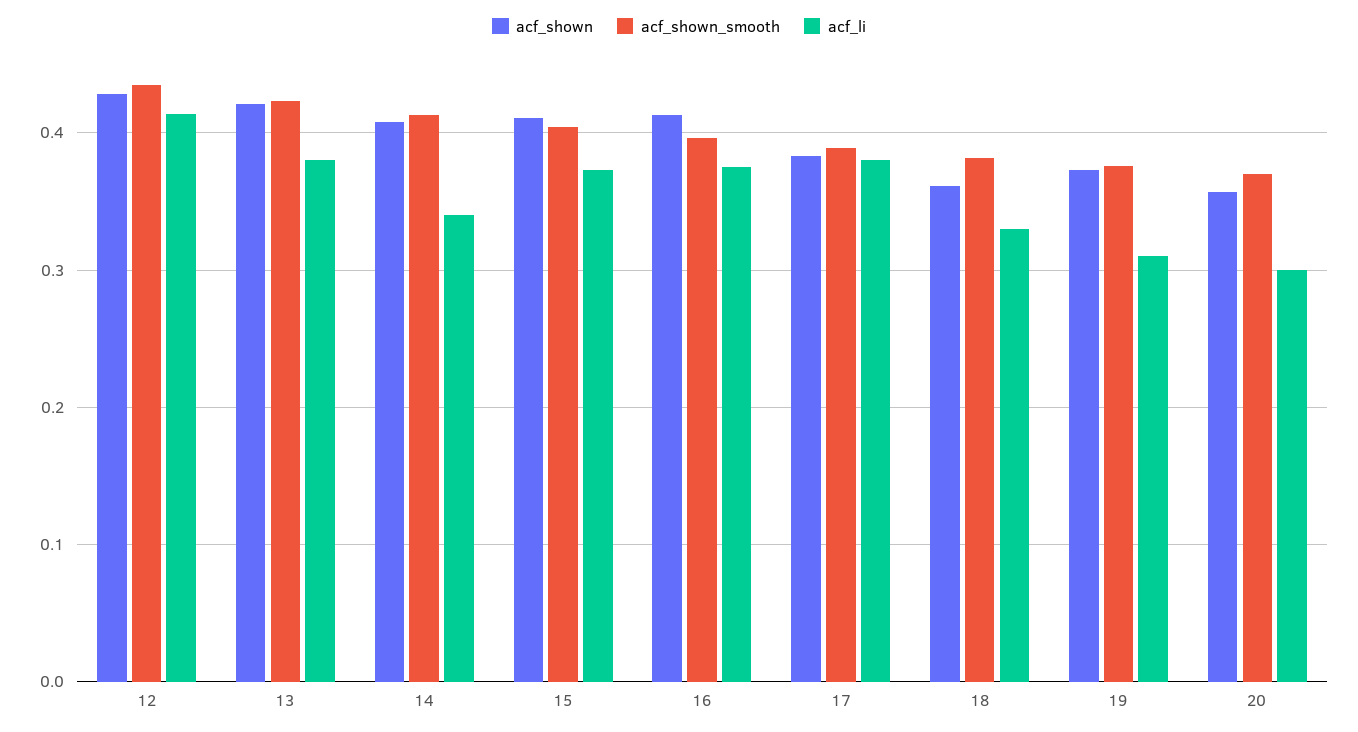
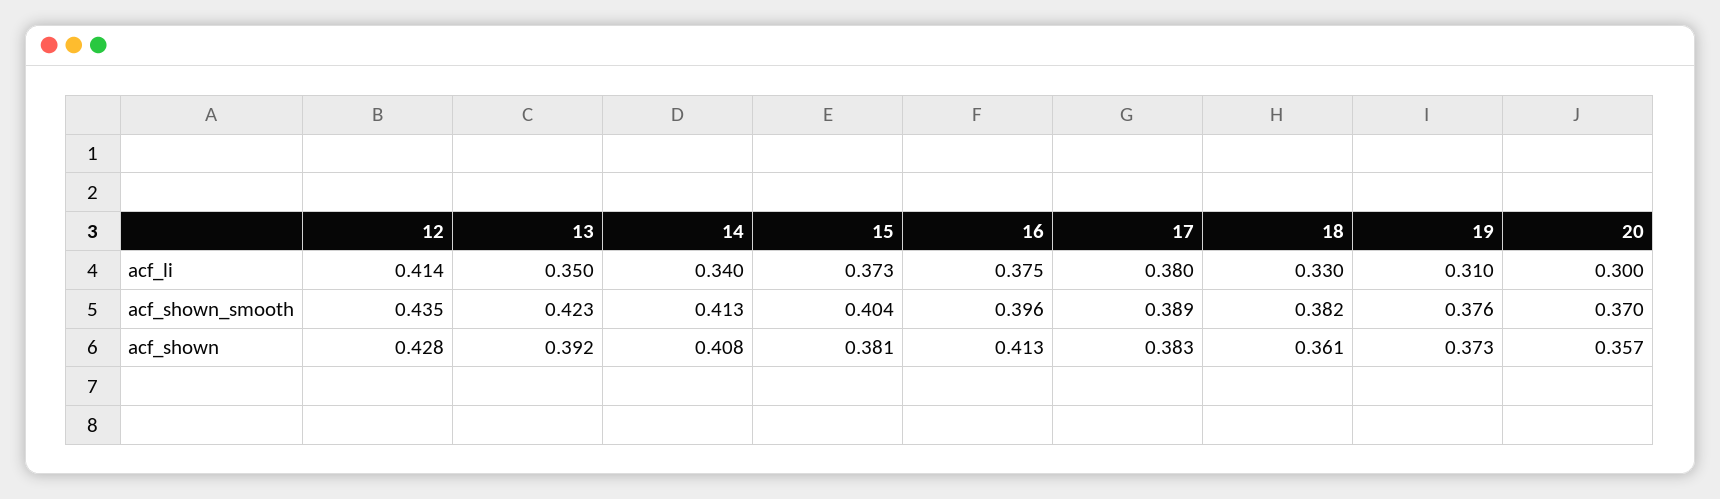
  {
    "acf_shown": {
      "12": 0.428,
-     "13": 0.42,
+     "13": 0.392,
      "14": 0.408,
-     "15": 0.41,
+     "15": 0.381,
      "16": 0.413,
      "17": 0.383,
      "18": 0.361,
      "19": 0.373,
      "20": 0.357
    },
    "acf_shown_smooth": {
      "12": 0.435,
      "13": 0.423,
      "14": 0.413,
      "15": 0.404,
      "16": 0.396,
      "17": 0.389,
      "18": 0.382,
      "19": 0.376,
      "20": 0.37
    },
    "acf_li": {
      "12": 0.414,
-     "13": 0.38,
+     "13": 0.35,
      "14": 0.34,
      "15": 0.373,
      "16": 0.375,
      "17": 0.38,
      "18": 0.33,
      "19": 0.31,
      "20": 0.3
    }
  }

